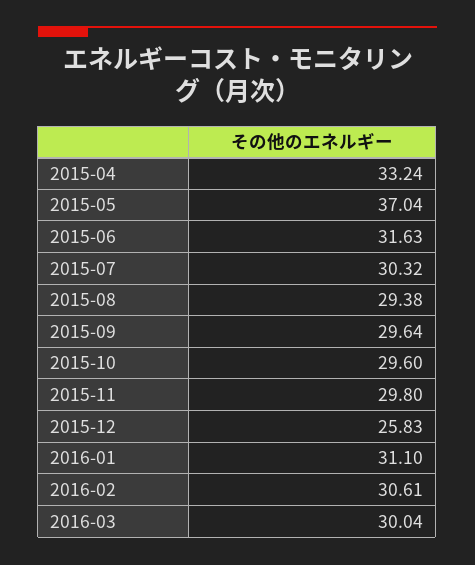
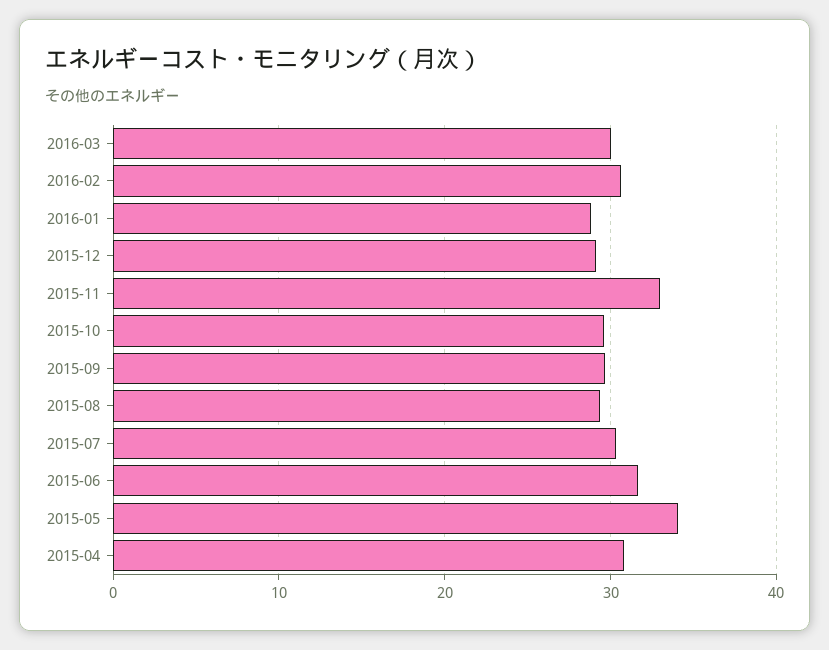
  {
-   "2015-04": 33.24,
+   "2015-04": 31,
-   "2015-05": 37.04,
+   "2015-05": 34,
    "2015-06": 31.63,
    "2015-07": 30.32,
    "2015-08": 29.38,
    "2015-09": 29.64,
    "2015-10": 29.6,
-   "2015-11": 29.8,
+   "2015-11": 33,
-   "2015-12": 25.83,
+   "2015-12": 29,
-   "2016-01": 31.1,
+   "2016-01": 29,
    "2016-02": 30.61,
    "2016-03": 30.04
  }

